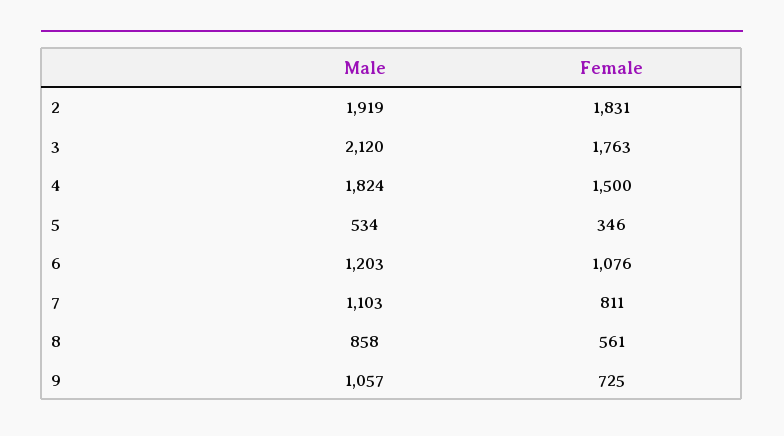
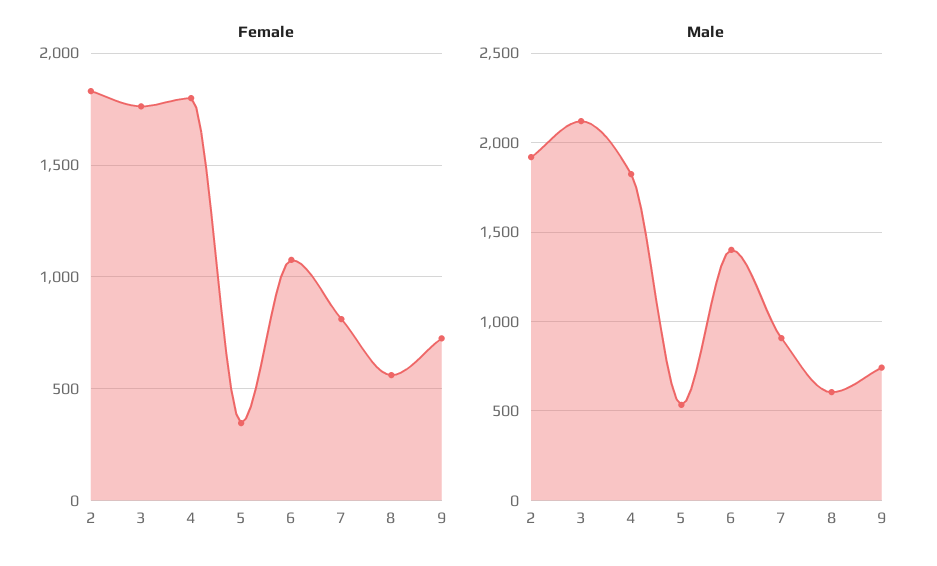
  {
    "Male": {
      "2": 1919,
      "3": 2120,
      "4": 1824,
      "5": 534,
-     "6": 1203,
+     "6": 1400,
-     "7": 1103,
+     "7": 900,
-     "8": 858,
+     "8": 600,
-     "9": 1057
+     "9": 750
    },
    "Female": {
      "2": 1831,
      "3": 1763,
-     "4": 1500,
+     "4": 1800,
      "5": 346,
      "6": 1076,
      "7": 811,
      "8": 561,
      "9": 725
    }
  }

